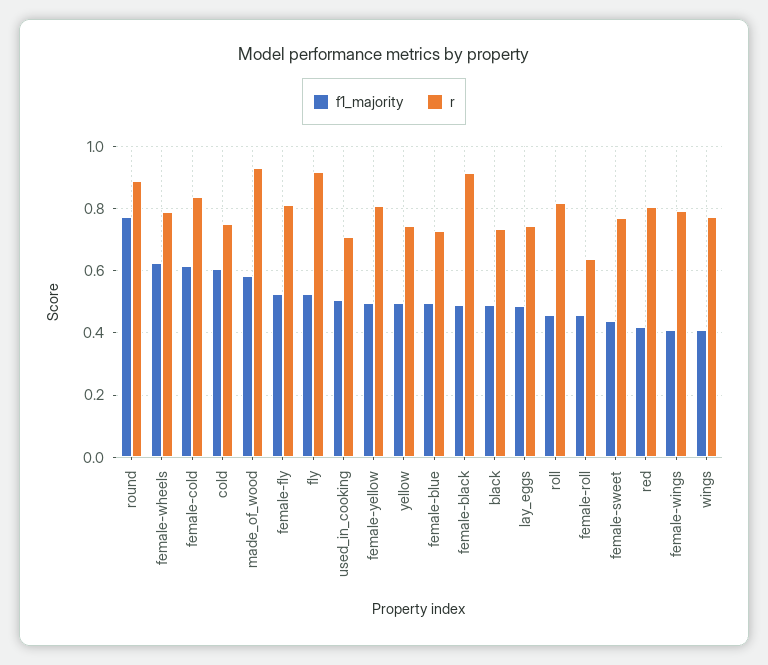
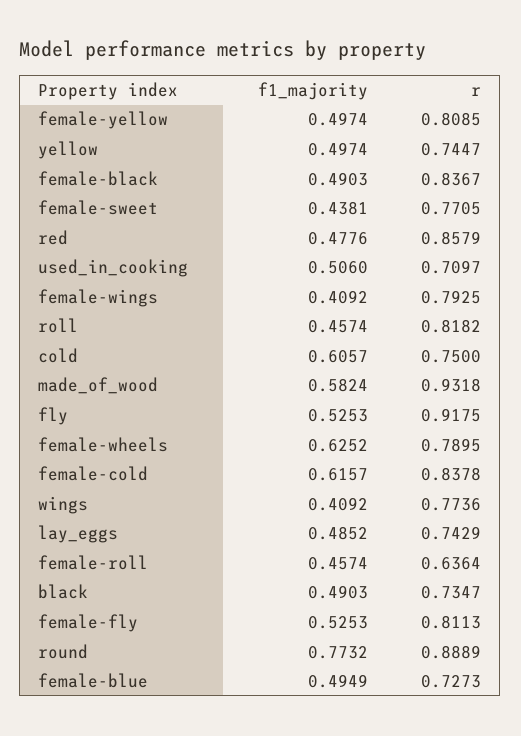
  {
    "f1_majority": {
      "round": 0.7732,
      "female-wheels": 0.6252,
      "female-cold": 0.6157,
      "cold": 0.6057,
      "made_of_wood": 0.5824,
      "female-fly": 0.5253,
      "fly": 0.5253,
      "used_in_cooking": 0.506,
      "female-yellow": 0.4974,
      "yellow": 0.4974,
      "female-blue": 0.4949,
      "female-black": 0.4903,
      "black": 0.4903,
      "lay_eggs": 0.4852,
      "roll": 0.4574,
      "female-roll": 0.4574,
      "female-sweet": 0.4381,
-     "red": 0.42,
+     "red": 0.4776,
      "female-wings": 0.4092,
      "wings": 0.4092
    },
    "r": {
      "round": 0.8889,
      "female-wheels": 0.7895,
      "female-cold": 0.8378,
      "cold": 0.75,
      "made_of_wood": 0.9318,
      "female-fly": 0.8113,
      "fly": 0.9175,
      "used_in_cooking": 0.7097,
      "female-yellow": 0.8085,
      "yellow": 0.7447,
      "female-blue": 0.7273,
-     "female-black": 0.92,
+     "female-black": 0.8367,
      "black": 0.7347,
      "lay_eggs": 0.7429,
      "roll": 0.8182,
      "female-roll": 0.6364,
      "female-sweet": 0.7705,
-     "red": 0.8,
+     "red": 0.8579,
      "female-wings": 0.7925,
      "wings": 0.7736
    }
  }

